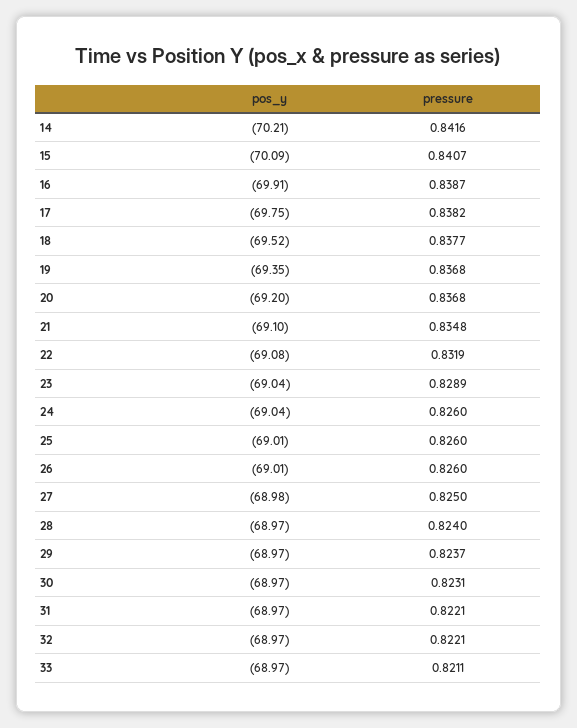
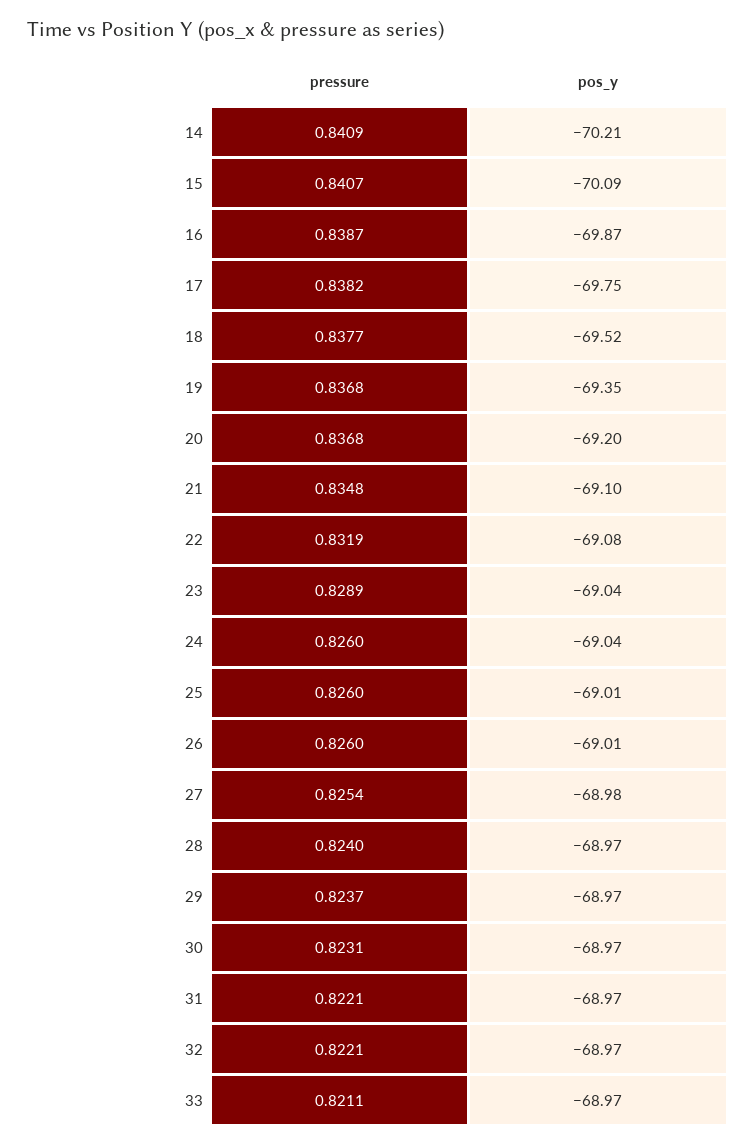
  {
    "pos_y": {
      "14": -70.21,
      "15": -70.09,
-     "16": -69.91,
+     "16": -69.87,
      "17": -69.75,
      "18": -69.52,
      "19": -69.35,
      "20": -69.2,
      "21": -69.1,
      "22": -69.08,
      "23": -69.04,
      "24": -69.04,
      "25": -69.01,
      "26": -69.01,
      "27": -68.98,
      "28": -68.97,
      "29": -68.97,
      "30": -68.97,
      "31": -68.97,
      "32": -68.97,
      "33": -68.97
    },
    "pressure": {
-     "14": 0.8416,
+     "14": 0.8409,
      "15": 0.8407,
      "16": 0.8387,
      "17": 0.8382,
      "18": 0.8377,
      "19": 0.8368,
      "20": 0.8368,
      "21": 0.8348,
      "22": 0.8319,
      "23": 0.8289,
      "24": 0.826,
      "25": 0.826,
      "26": 0.826,
-     "27": 0.825,
+     "27": 0.8254,
      "28": 0.824,
      "29": 0.8237,
      "30": 0.8231,
      "31": 0.8221,
      "32": 0.8221,
      "33": 0.8211
    }
  }

